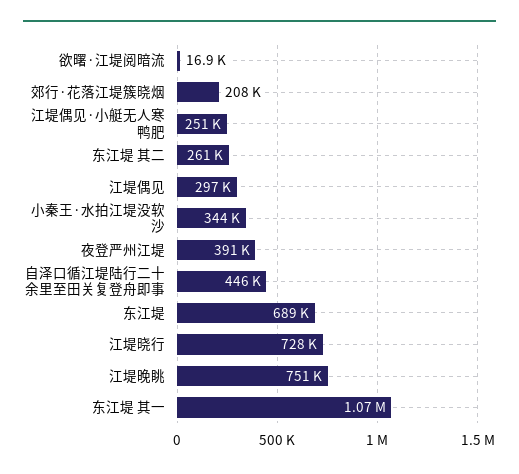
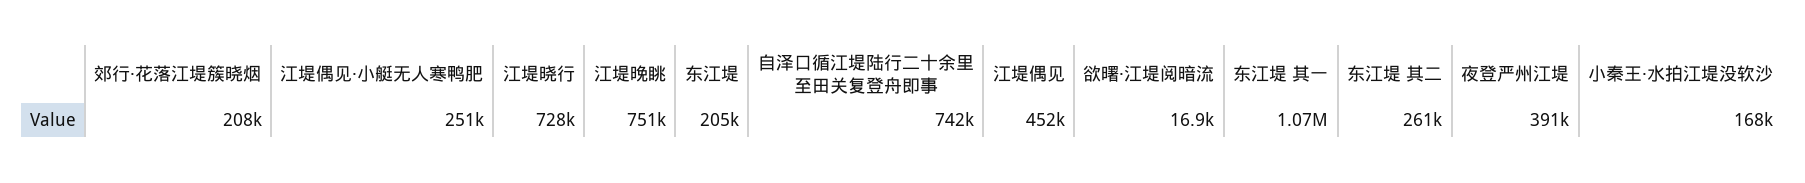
  {
    "欲曙·江堤阅暗流": 16900,
    "郊行·花落江堤簇晓烟": 208000,
    "江堤偶见·小艇无人寒鸭肥": 251000,
    "东江堤 其二": 261000,
-   "江堤偶见": 297000,
+   "江堤偶见": 452000,
-   "小秦王·水拍江堤没软沙": 344000,
+   "小秦王·水拍江堤没软沙": 168000,
    "夜登严州江堤": 391000,
-   "自泽口循江堤陆行二十余里至田关复登舟即事": 446000,
+   "自泽口循江堤陆行二十余里至田关复登舟即事": 742000,
-   "东江堤": 689000,
+   "东江堤": 205000,
    "江堤晓行": 728000,
    "江堤晚眺": 751000,
    "东江堤 其一": 1070000
  }

